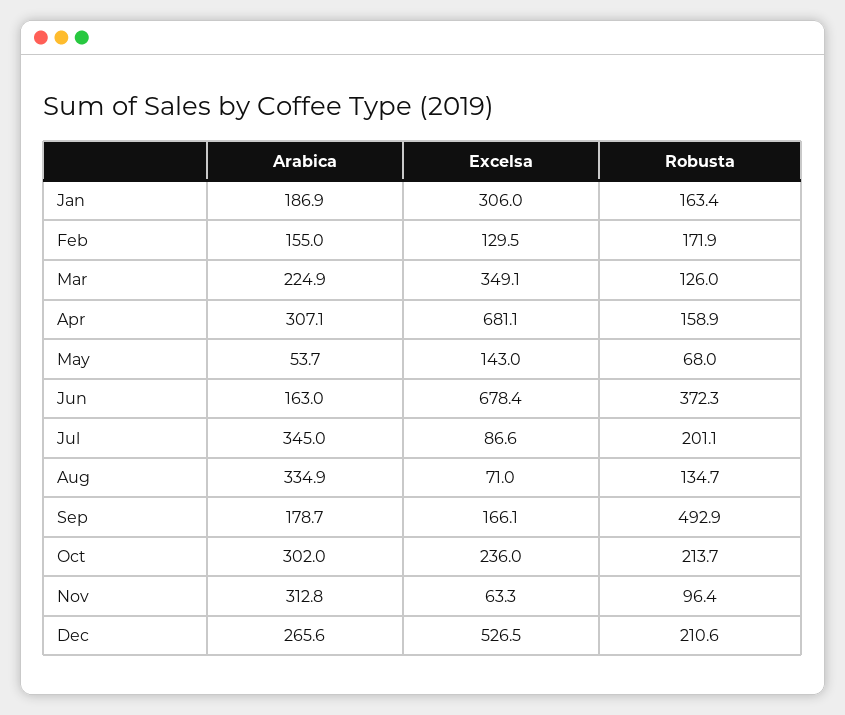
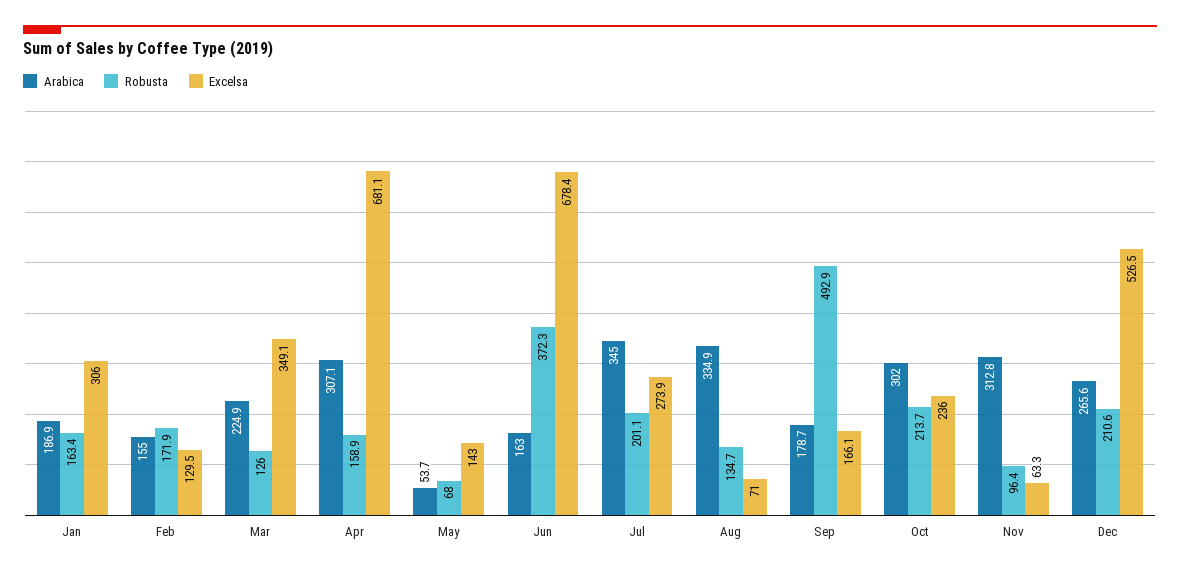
  {
    "Arabica": {
      "Jan": 186.9,
      "Feb": 155,
      "Mar": 224.9,
      "Apr": 307.1,
      "May": 53.7,
      "Jun": 163,
      "Jul": 345,
      "Aug": 334.9,
      "Sep": 178.7,
      "Oct": 302,
      "Nov": 312.8,
      "Dec": 265.6
    },
    "Excelsa": {
      "Jan": 306,
      "Feb": 129.5,
      "Mar": 349.1,
      "Apr": 681.1,
      "May": 143,
      "Jun": 678.4,
-     "Jul": 86.6,
+     "Jul": 273.9,
      "Aug": 71,
      "Sep": 166.1,
      "Oct": 236,
      "Nov": 63.3,
      "Dec": 526.5
    },
    "Robusta": {
      "Jan": 163.4,
      "Feb": 171.9,
      "Mar": 126,
      "Apr": 158.9,
      "May": 68,
      "Jun": 372.3,
      "Jul": 201.1,
      "Aug": 134.7,
      "Sep": 492.9,
      "Oct": 213.7,
      "Nov": 96.4,
      "Dec": 210.6
    }
  }

